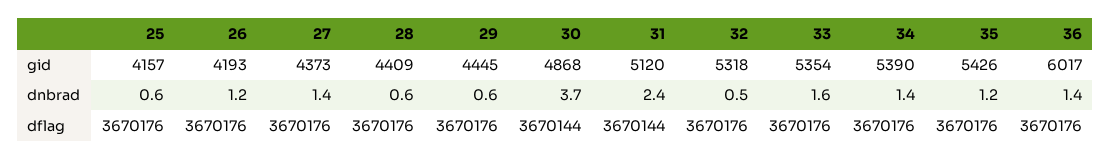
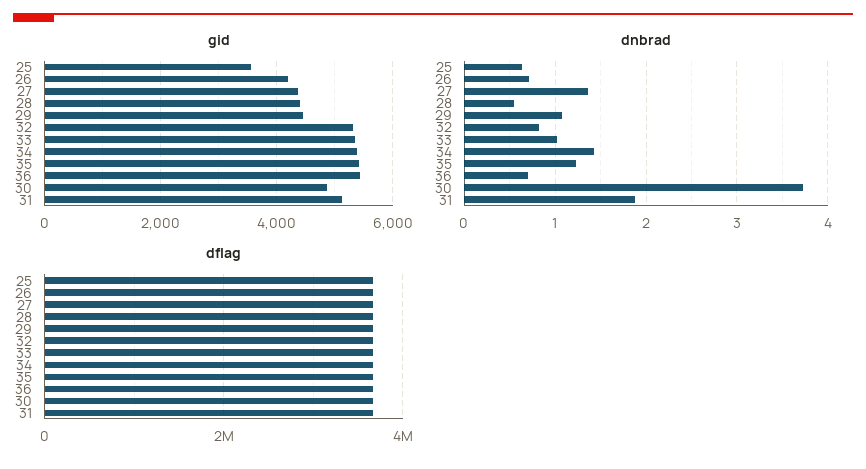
  {
    "gid": {
-     "25": 4157,
+     "25": 3600,
      "26": 4193,
      "27": 4373,
      "28": 4409,
      "29": 4445,
      "30": 4868,
      "31": 5120,
      "32": 5318,
      "33": 5354,
      "34": 5390,
      "35": 5426,
-     "36": 6017
+     "36": 5400
    },
    "dnbrad": {
      "25": 0.6,
-     "26": 1.2,
+     "26": 0.7,
      "27": 1.4,
      "28": 0.6,
-     "29": 0.6,
+     "29": 1.1,
      "30": 3.7,
-     "31": 2.4,
+     "31": 1.9,
-     "32": 0.5,
+     "32": 0.8,
-     "33": 1.6,
+     "33": 1,
      "34": 1.4,
      "35": 1.2,
-     "36": 1.4
+     "36": 0.7
    },
    "dflag": {
      "25": 3670176,
      "26": 3670176,
      "27": 3670176,
      "28": 3670176,
      "29": 3670176,
      "30": 3670144,
      "31": 3670144,
      "32": 3670176,
      "33": 3670176,
      "34": 3670176,
      "35": 3670176,
      "36": 3670176
    }
  }

